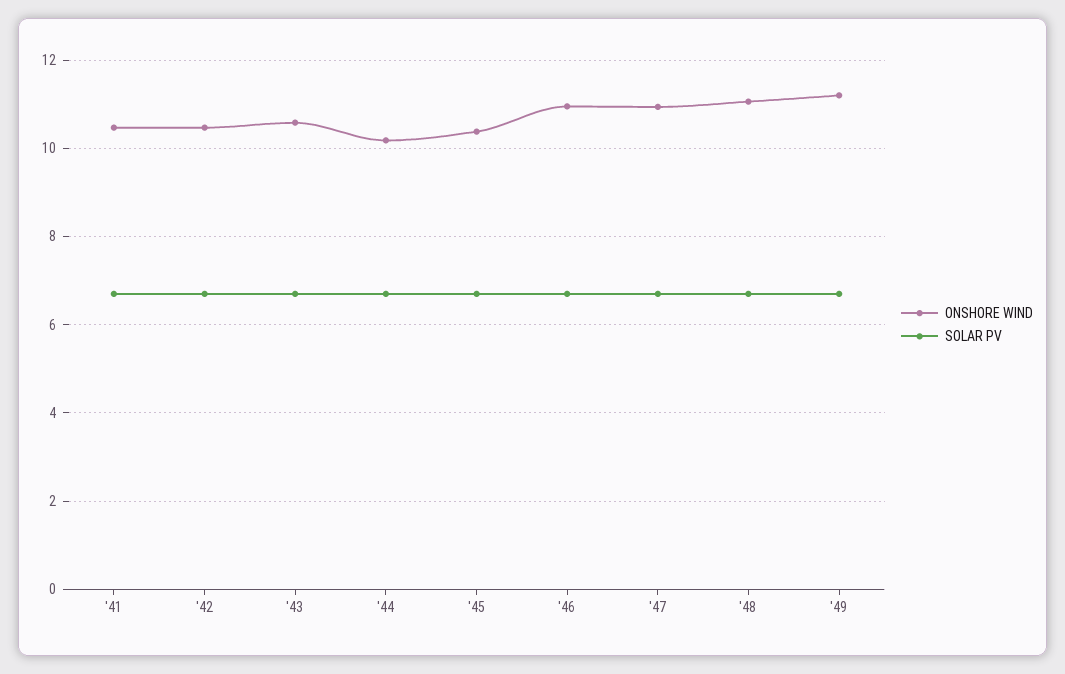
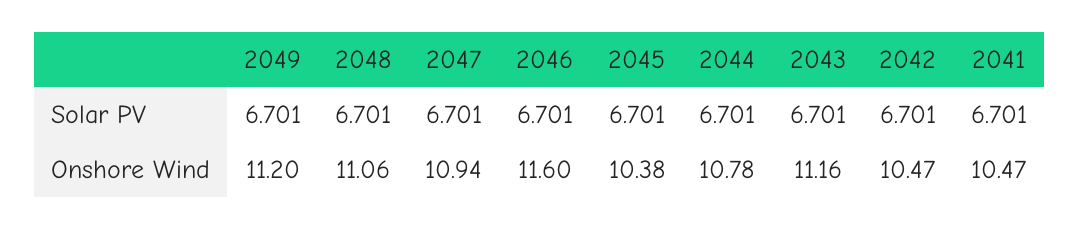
  {
    "ONSHORE WIND": {
      "'41": 10.47,
      "'42": 10.47,
-     "'43": 10.6,
+     "'43": 11.16,
-     "'44": 10.2,
+     "'44": 10.78,
      "'45": 10.38,
-     "'46": 11,
+     "'46": 11.6,
      "'47": 10.94,
      "'48": 11.06,
      "'49": 11.2
    },
    "SOLAR PV": {
      "'41": 6.701,
      "'42": 6.701,
      "'43": 6.701,
      "'44": 6.701,
      "'45": 6.701,
      "'46": 6.701,
      "'47": 6.701,
      "'48": 6.701,
      "'49": 6.701
    }
  }

